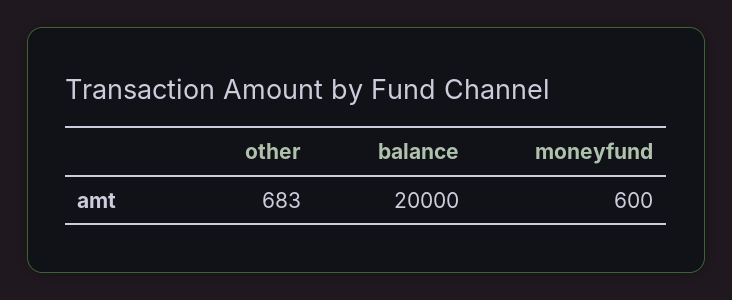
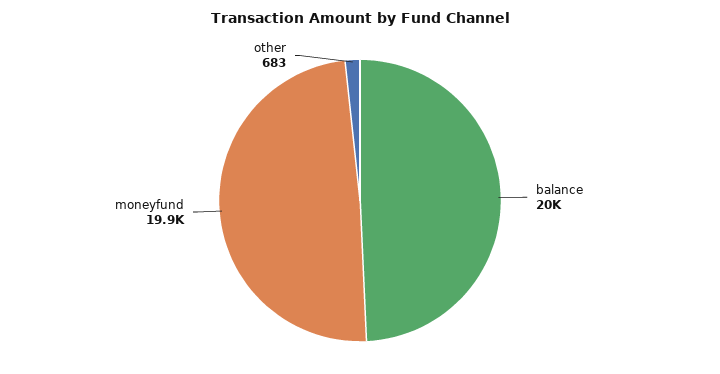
  {
    "other": 683,
    "balance": 20000,
-   "moneyfund": 600
+   "moneyfund": 19900
  }

